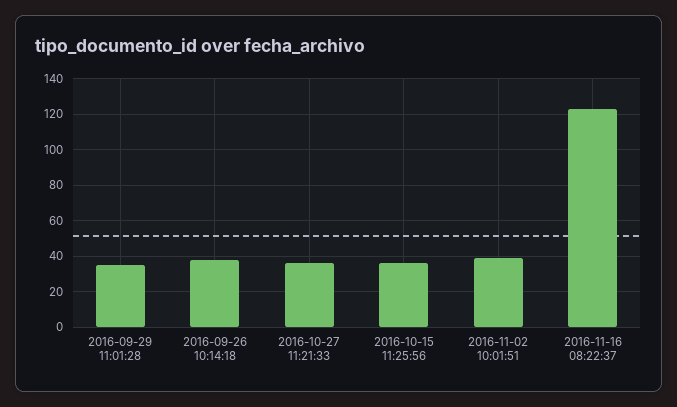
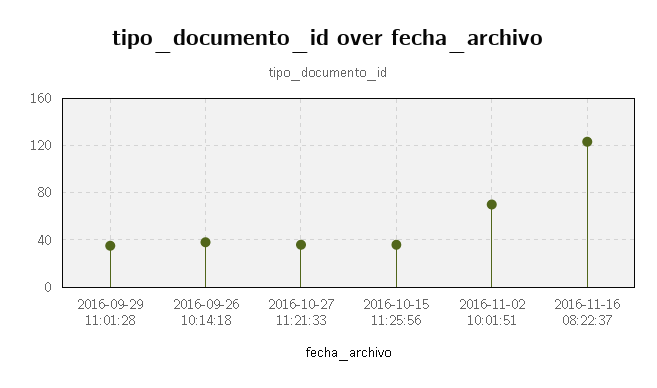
  {
    "2016-09-29 11:01:28": 35,
    "2016-09-26 10:14:18": 40,
    "2016-10-27 11:21:33": 35,
    "2016-10-15 11:25:56": 35,
-   "2016-11-02 10:01:51": 40,
+   "2016-11-02 10:01:51": 70,
    "2016-11-16 08:22:37": 125
  }

